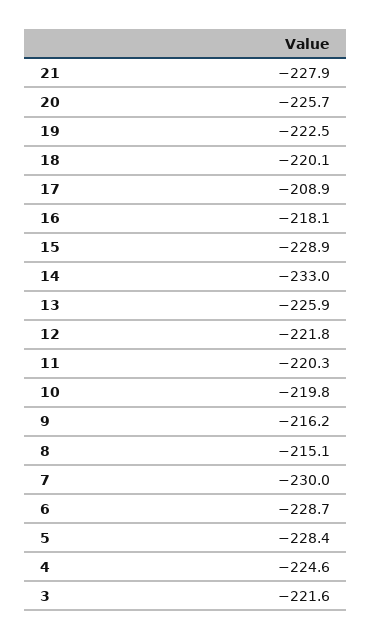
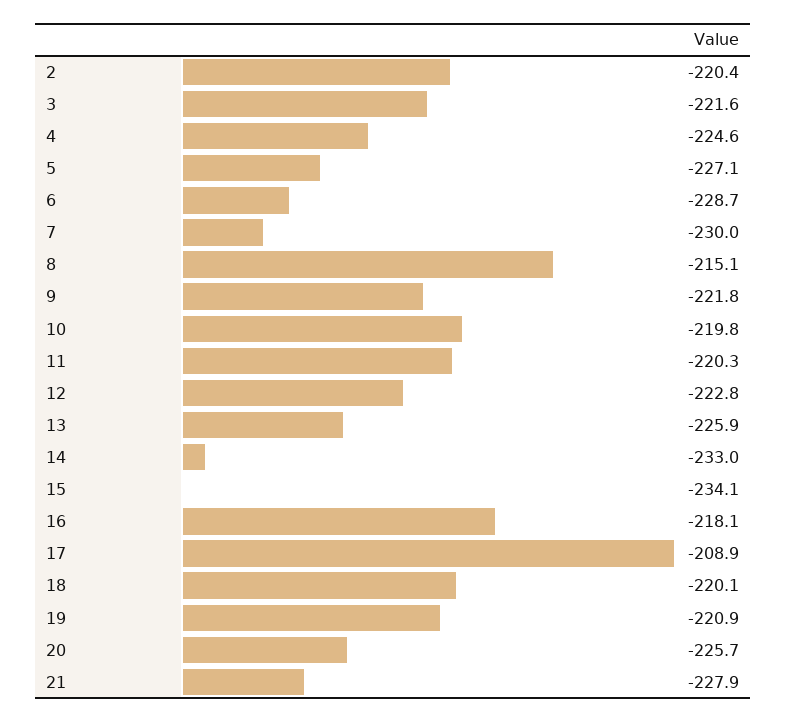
  {
    "21": -227.9,
    "20": -225.7,
-   "19": -222.5,
+   "19": -220.9,
    "18": -220.1,
    "17": -208.9,
    "16": -218.1,
-   "15": -228.9,
+   "15": -234.1,
    "14": -233,
    "13": -225.9,
-   "12": -221.8,
+   "12": -222.8,
    "11": -220.3,
    "10": -219.8,
-   "9": -216.2,
+   "9": -221.8,
    "8": -215.1,
    "7": -230,
    "6": -228.7,
-   "5": -228.4,
+   "5": -227.1,
    "4": -224.6,
-   "3": -221.6
+   "3": -221.6,
+   "2": -220.4
  }

